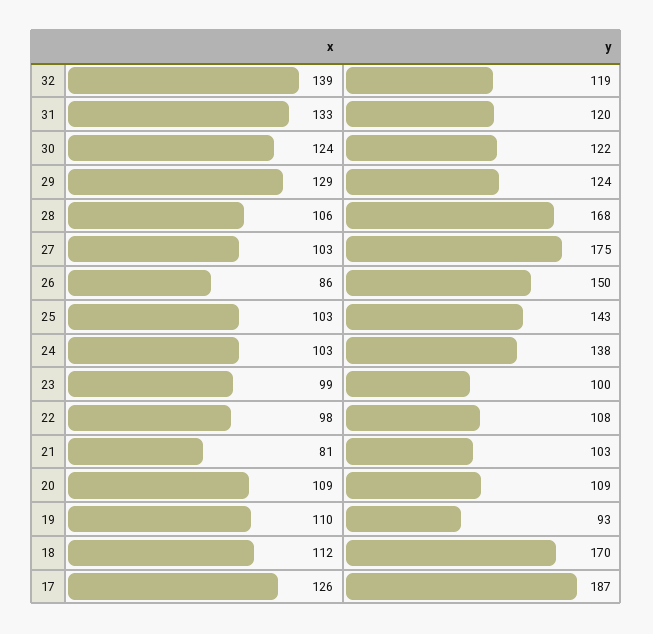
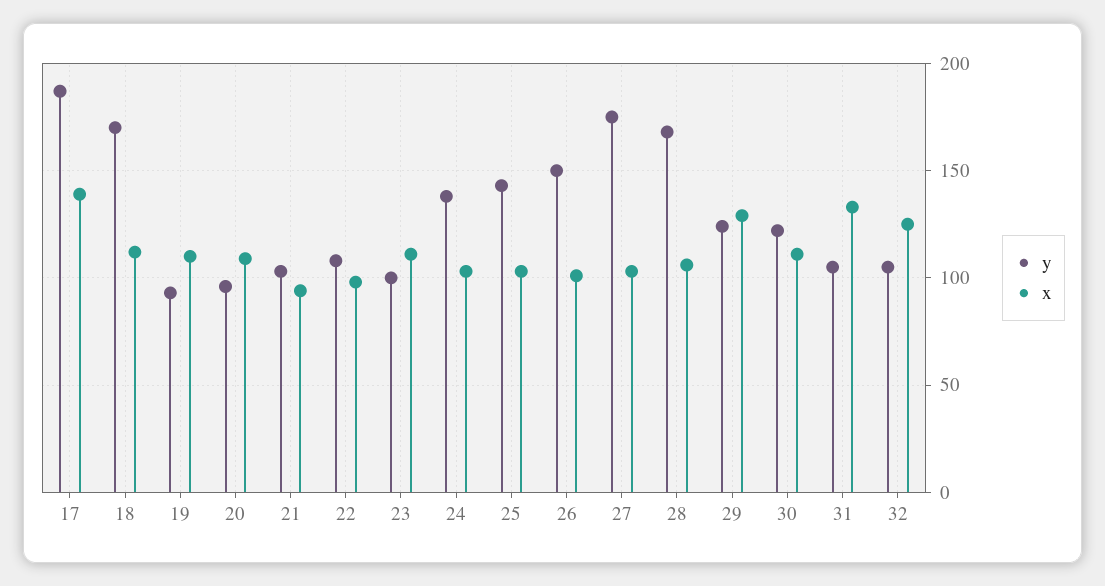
  {
    "x": {
-     "32": 139,
+     "32": 125,
      "31": 133,
-     "30": 124,
+     "30": 110,
      "29": 129,
      "28": 106,
      "27": 103,
-     "26": 86,
+     "26": 100,
      "25": 103,
      "24": 103,
-     "23": 99,
+     "23": 110,
      "22": 98,
-     "21": 81,
+     "21": 95,
      "20": 109,
      "19": 110,
      "18": 112,
-     "17": 126
+     "17": 140
    },
    "y": {
-     "32": 119,
+     "32": 105,
-     "31": 120,
+     "31": 105,
      "30": 122,
      "29": 124,
      "28": 168,
      "27": 175,
      "26": 150,
      "25": 143,
      "24": 138,
      "23": 100,
      "22": 108,
      "21": 103,
-     "20": 109,
+     "20": 95,
      "19": 93,
      "18": 170,
      "17": 187
    }
  }

